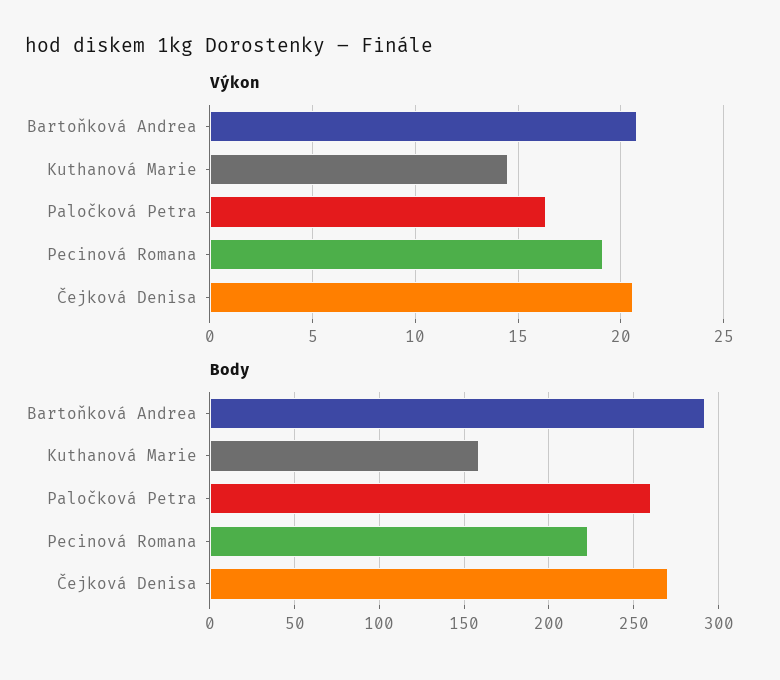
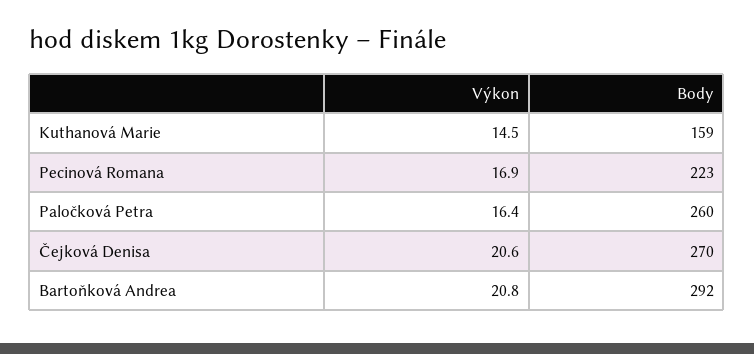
  {
    "Výkon": {
      "Bartoňková Andrea": 20.8,
      "Kuthanová Marie": 14.5,
      "Paločková Petra": 16.4,
-     "Pecinová Romana": 19,
+     "Pecinová Romana": 16.9,
      "Čejková Denisa": 20.6
    },
    "Body": {
      "Bartoňková Andrea": 292,
      "Kuthanová Marie": 159,
      "Paločková Petra": 260,
      "Pecinová Romana": 223,
      "Čejková Denisa": 270
    }
  }

